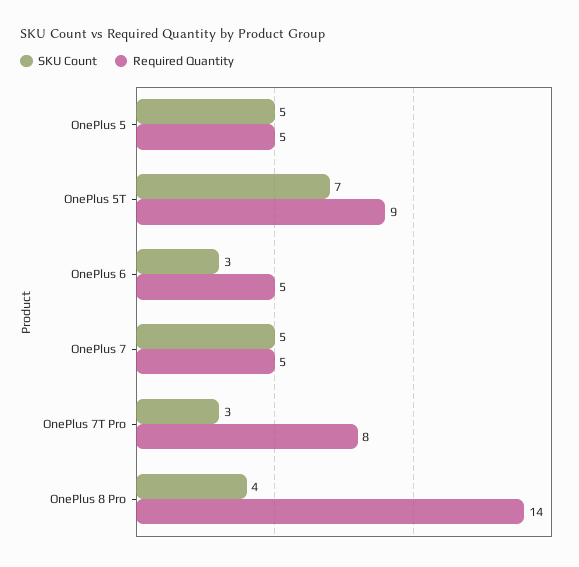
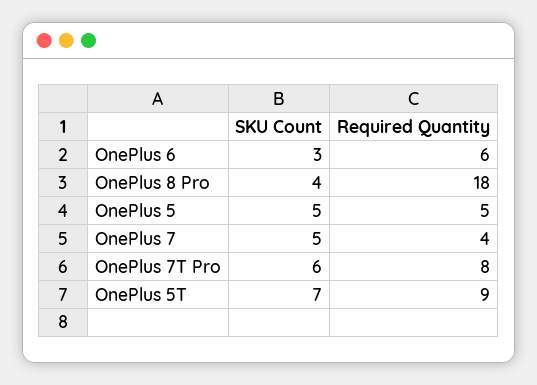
  {
    "SKU Count": {
      "OnePlus 5": 5,
      "OnePlus 5T": 7,
      "OnePlus 6": 3,
      "OnePlus 7": 5,
-     "OnePlus 7T Pro": 3,
+     "OnePlus 7T Pro": 6,
      "OnePlus 8 Pro": 4
    },
    "Required Quantity": {
      "OnePlus 5": 5,
      "OnePlus 5T": 9,
-     "OnePlus 6": 5,
+     "OnePlus 6": 6,
-     "OnePlus 7": 5,
+     "OnePlus 7": 4,
      "OnePlus 7T Pro": 8,
-     "OnePlus 8 Pro": 14
+     "OnePlus 8 Pro": 18
    }
  }

